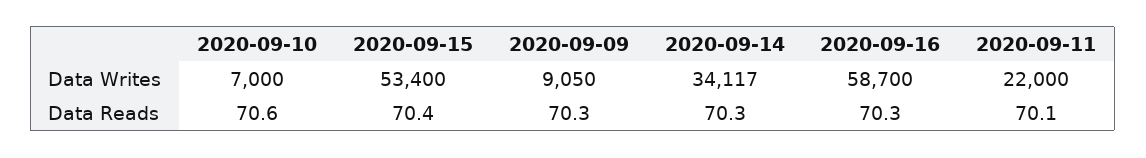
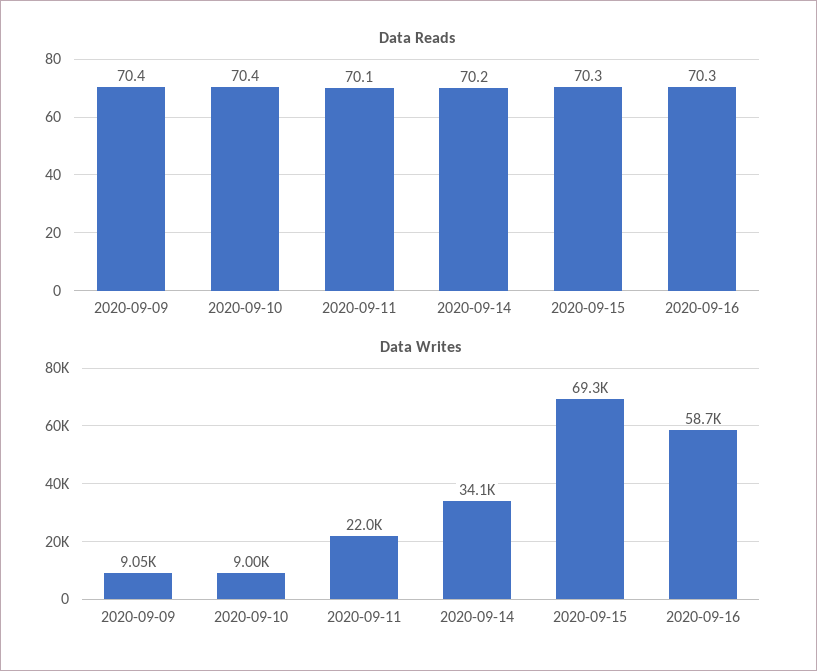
  {
    "Data Writes": {
-     "2020-09-10": 7000,
+     "2020-09-10": 9000,
-     "2020-09-15": 53400,
+     "2020-09-15": 69300,
      "2020-09-09": 9050,
      "2020-09-14": 34117,
      "2020-09-16": 58700,
      "2020-09-11": 22000
    },
    "Data Reads": {
-     "2020-09-10": 70.6,
+     "2020-09-10": 70.4,
-     "2020-09-15": 70.4,
+     "2020-09-15": 70.3,
-     "2020-09-09": 70.3,
+     "2020-09-09": 70.4,
-     "2020-09-14": 70.3,
+     "2020-09-14": 70.2,
      "2020-09-16": 70.3,
      "2020-09-11": 70.1
    }
  }

